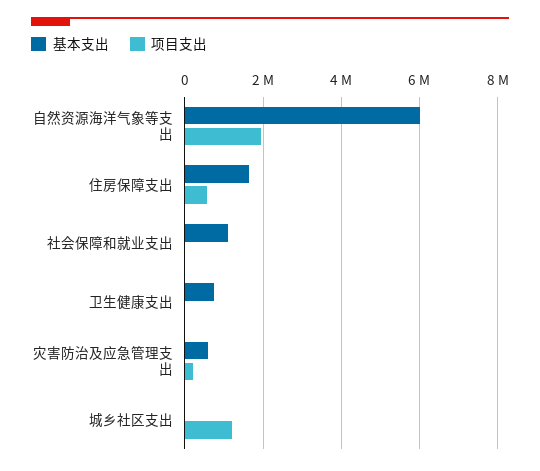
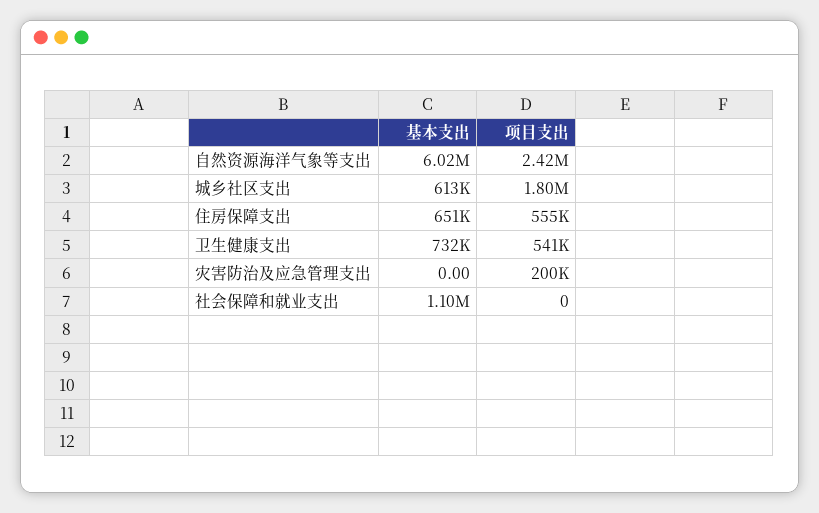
  {
    "基本支出": {
      "自然资源海洋气象等支出": 6020000,
-     "住房保障支出": 1600000,
+     "住房保障支出": 651000,
      "社会保障和就业支出": 1100000,
      "卫生健康支出": 732000,
-     "灾害防治及应急管理支出": 600000,
+     "灾害防治及应急管理支出": 0,
-     "城乡社区支出": 0
+     "城乡社区支出": 613000
    },
    "项目支出": {
-     "自然资源海洋气象等支出": 2000000,
+     "自然资源海洋气象等支出": 2420000,
      "住房保障支出": 555000,
      "社会保障和就业支出": 0,
-     "卫生健康支出": 0,
+     "卫生健康支出": 541000,
      "灾害防治及应急管理支出": 200000,
-     "城乡社区支出": 1200000
+     "城乡社区支出": 1800000
    }
  }

